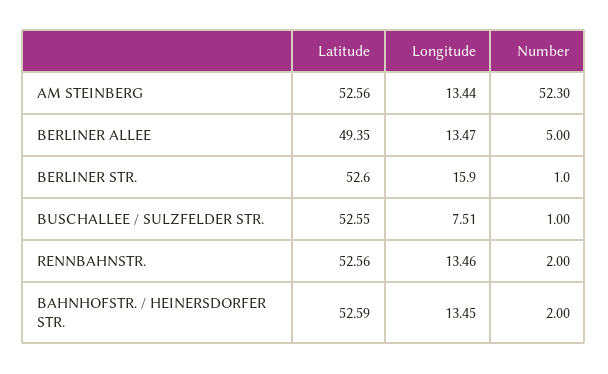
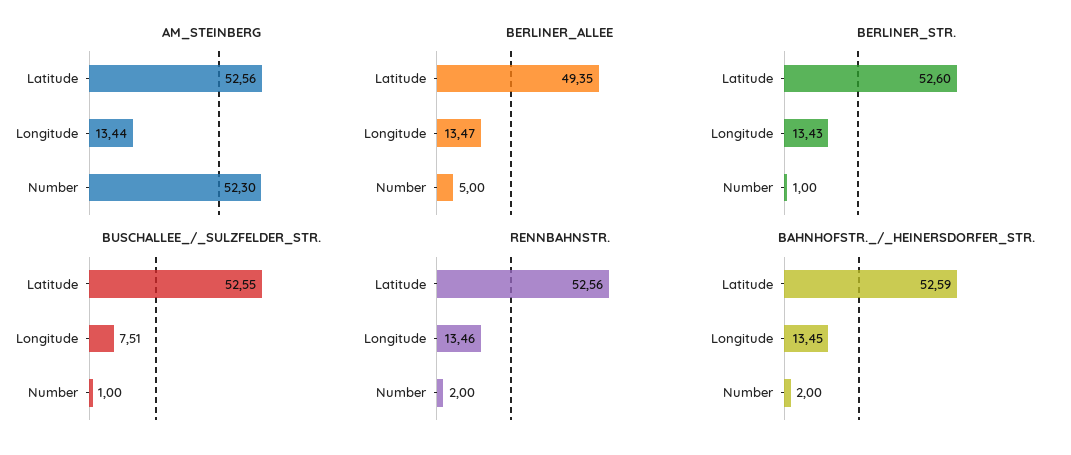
  {
    "AM STEINBERG": {
      "Latitude": 52.56,
      "Longitude": 13.44,
      "Number": 52.3
    },
    "BERLINER ALLEE": {
      "Latitude": 49.35,
      "Longitude": 13.47,
      "Number": 5
    },
    "BERLINER STR.": {
      "Latitude": 52.6,
-     "Longitude": 15.9,
+     "Longitude": 13.43,
      "Number": 1
    },
    "BUSCHALLEE / SULZFELDER STR.": {
      "Latitude": 52.55,
      "Longitude": 7.51,
      "Number": 1
    },
    "RENNBAHNSTR.": {
      "Latitude": 52.56,
      "Longitude": 13.46,
      "Number": 2
    },
    "BAHNHOFSTR. / HEINERSDORFER STR.": {
      "Latitude": 52.59,
      "Longitude": 13.45,
      "Number": 2
    }
  }

